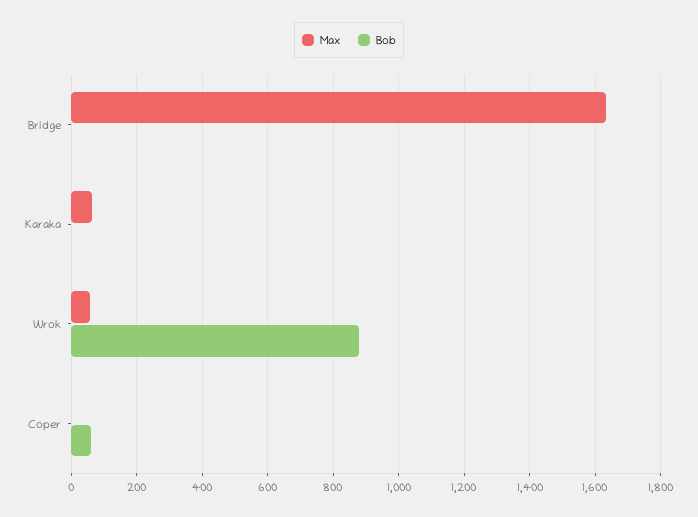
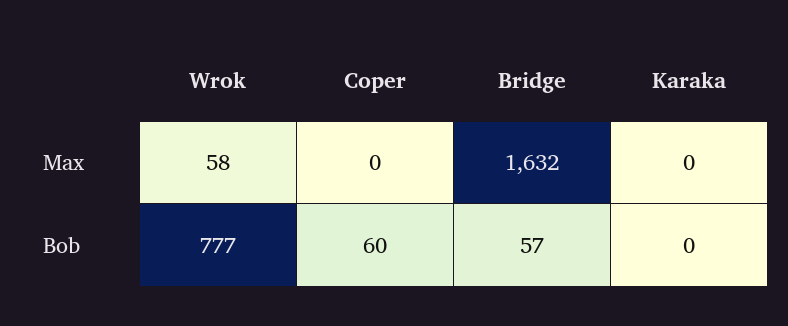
  {
    "Max": {
      "Bridge": 1632,
-     "Karaka": 60,
+     "Karaka": 0,
      "Wrok": 58,
      "Coper": 0
    },
    "Bob": {
-     "Bridge": 0,
+     "Bridge": 57,
      "Karaka": 0,
-     "Wrok": 880,
+     "Wrok": 777,
      "Coper": 60
    }
  }

